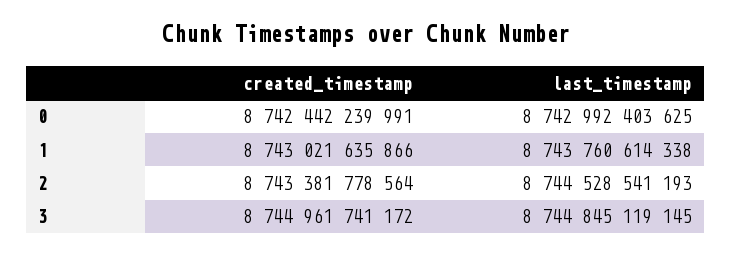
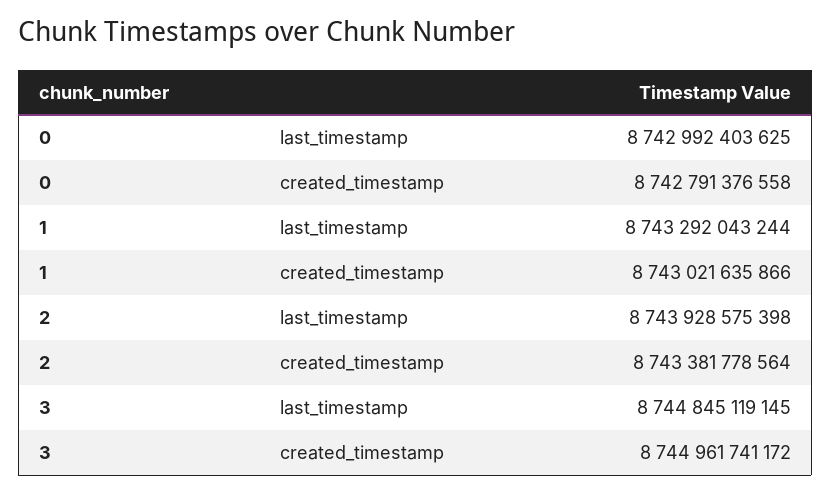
  {
    "created_timestamp": {
-     "0": 8742442239991,
+     "0": 8742791376558,
      "1": 8743021635866,
      "2": 8743381778564,
      "3": 8744961741172
    },
    "last_timestamp": {
      "0": 8742992403625,
-     "1": 8743760614338,
+     "1": 8743292043244,
-     "2": 8744528541193,
+     "2": 8743928575398,
      "3": 8744845119145
    }
  }

